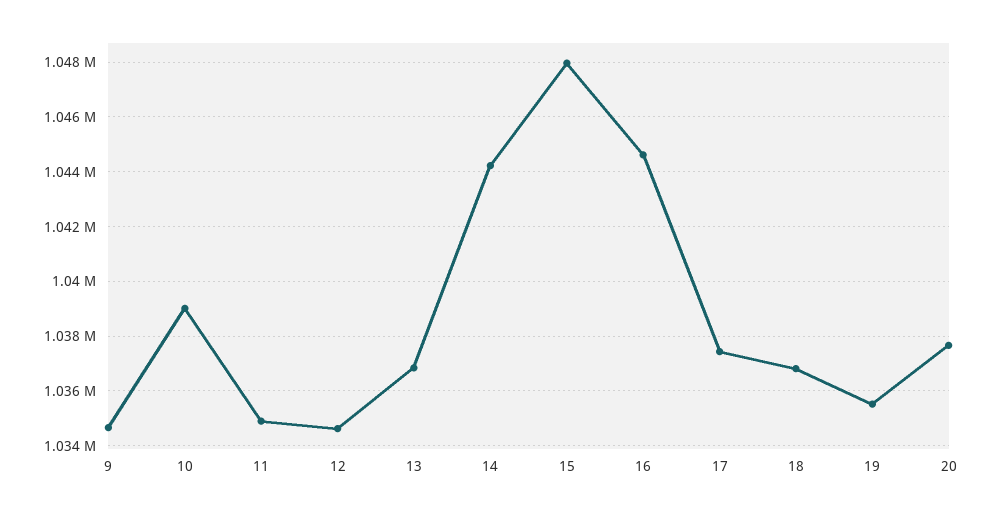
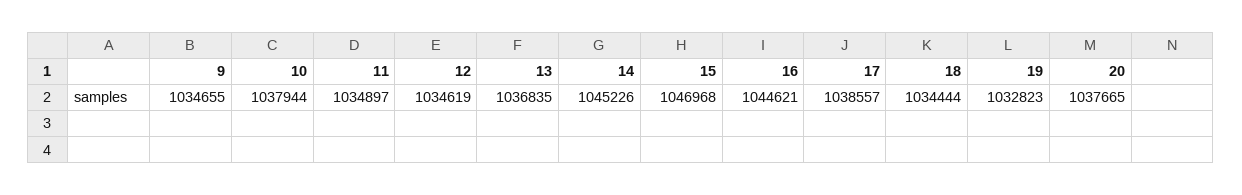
  {
    "9": 1034655,
-   "10": 1039000,
+   "10": 1037944,
    "11": 1034897,
    "12": 1034619,
    "13": 1036835,
-   "14": 1044250,
+   "14": 1045226,
-   "15": 1048000,
+   "15": 1046968,
    "16": 1044621,
-   "17": 1037500,
+   "17": 1038557,
-   "18": 1036750,
+   "18": 1034444,
-   "19": 1035500,
+   "19": 1032823,
    "20": 1037665
  }

